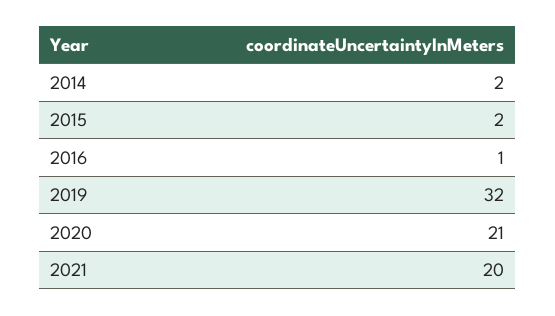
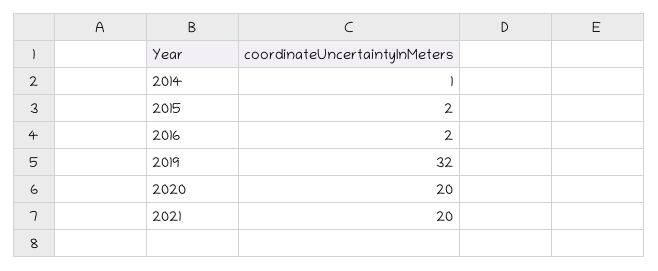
  {
-   "2014": 2,
+   "2014": 1,
    "2015": 2,
-   "2016": 1,
+   "2016": 2,
    "2019": 32,
-   "2020": 21,
+   "2020": 20,
    "2021": 20
  }

